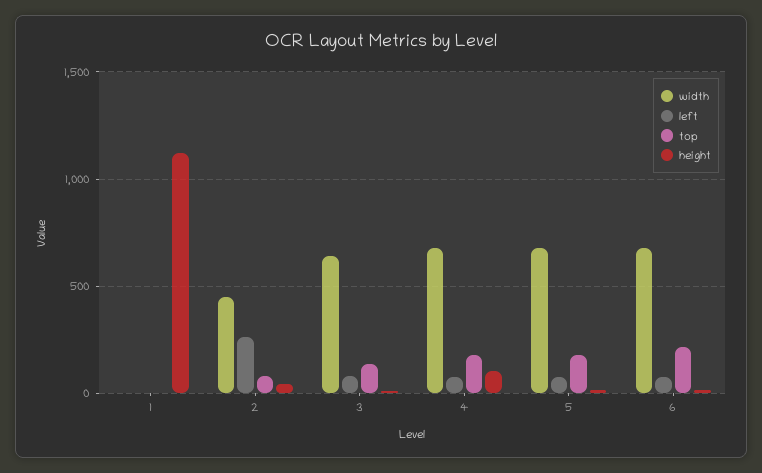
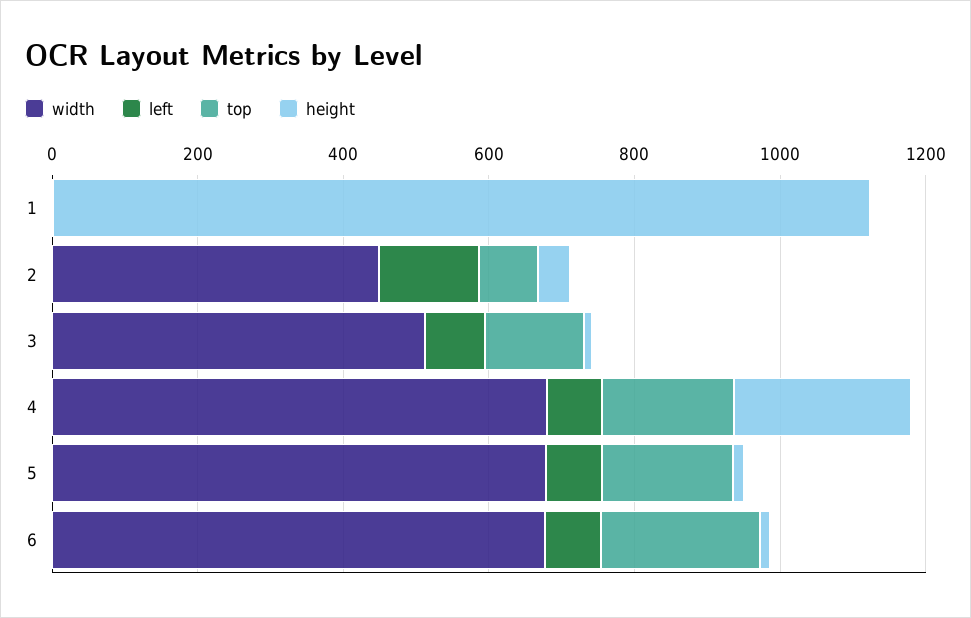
  {
    "width": {
      "1": 0,
      "2": 450,
-     "3": 650,
+     "3": 500,
      "4": 700,
      "5": 700,
      "6": 700
    },
    "left": {
      "1": 0,
-     "2": 250,
+     "2": 150,
      "3": 100,
      "4": 100,
      "5": 100,
      "6": 100
    },
    "top": {
      "1": 0,
      "2": 100,
      "3": 150,
      "4": 200,
      "5": 200,
      "6": 200
    },
    "height": {
      "1": 1100,
      "2": 50,
      "3": 0,
-     "4": 100,
+     "4": 250,
      "5": 0,
      "6": 0
    }
  }

